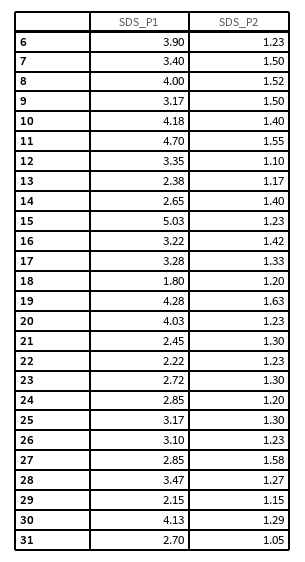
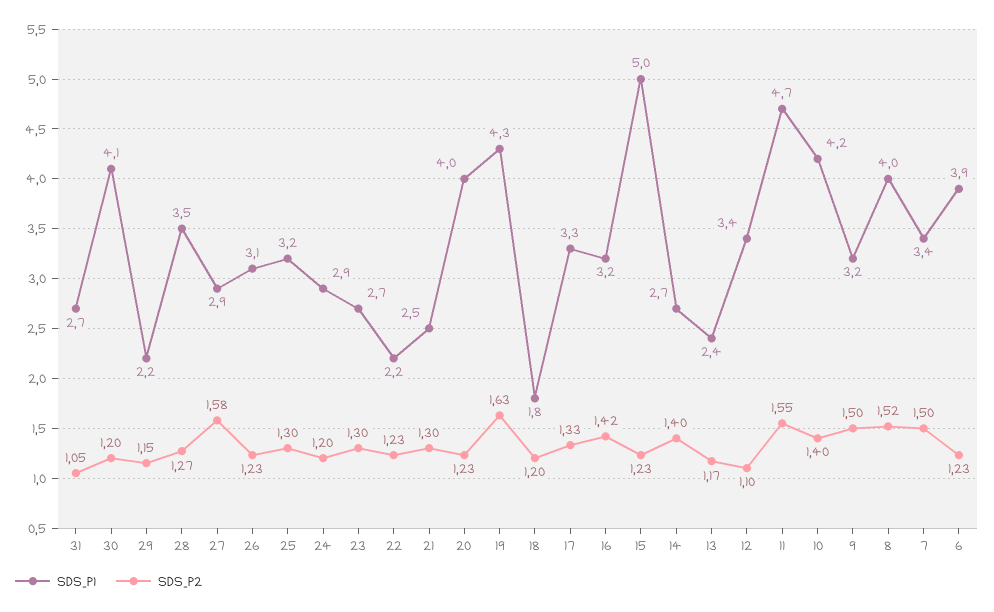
  {
    "SDS_P1": {
      "6": 3.9,
      "7": 3.4,
      "8": 4,
      "9": 3.17,
      "10": 4.18,
      "11": 4.7,
      "12": 3.35,
      "13": 2.38,
      "14": 2.65,
      "15": 5.03,
      "16": 3.22,
      "17": 3.28,
      "18": 1.8,
      "19": 4.28,
      "20": 4.03,
      "21": 2.45,
      "22": 2.22,
      "23": 2.72,
      "24": 2.85,
      "25": 3.17,
      "26": 3.1,
      "27": 2.85,
      "28": 3.47,
      "29": 2.15,
      "30": 4.13,
      "31": 2.7
    },
    "SDS_P2": {
      "6": 1.23,
      "7": 1.5,
      "8": 1.52,
      "9": 1.5,
      "10": 1.4,
      "11": 1.55,
      "12": 1.1,
      "13": 1.17,
      "14": 1.4,
      "15": 1.23,
      "16": 1.42,
      "17": 1.33,
      "18": 1.2,
      "19": 1.63,
      "20": 1.23,
      "21": 1.3,
      "22": 1.23,
      "23": 1.3,
      "24": 1.2,
      "25": 1.3,
      "26": 1.23,
      "27": 1.58,
      "28": 1.27,
      "29": 1.15,
-     "30": 1.29,
+     "30": 1.2,
      "31": 1.05
    }
  }

